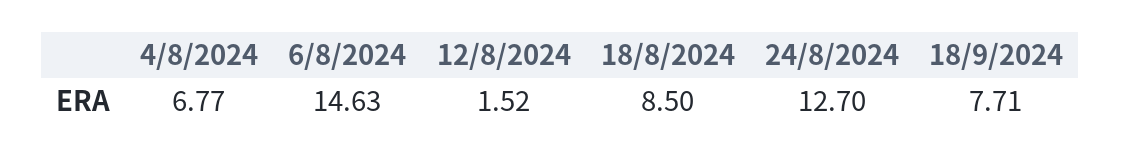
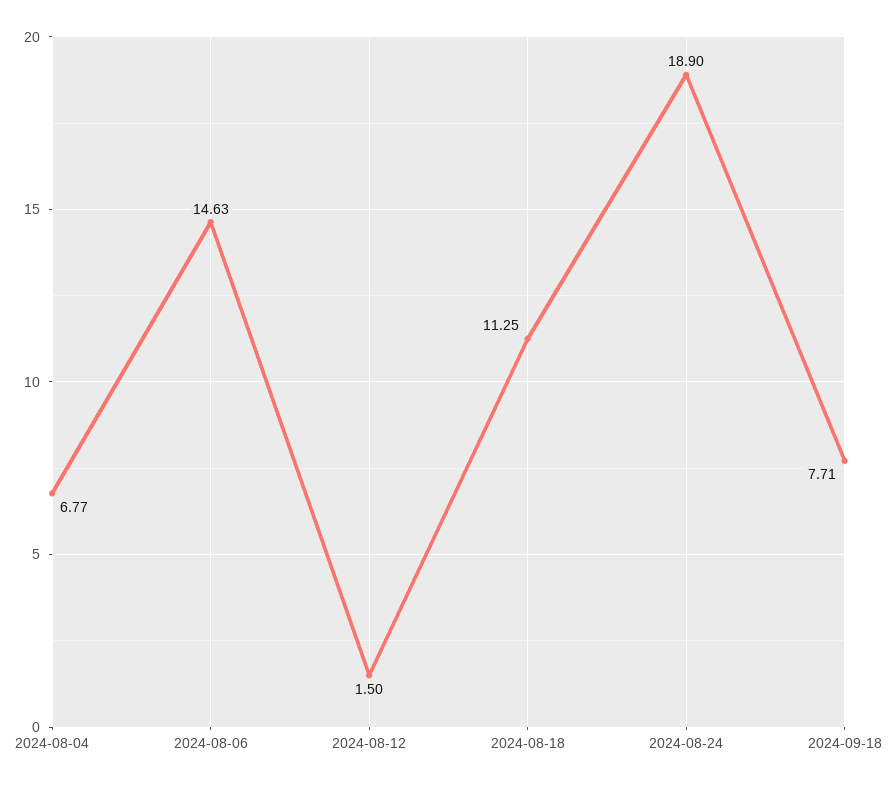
  {
    "4/8/2024": 6.77,
    "6/8/2024": 14.63,
-   "12/8/2024": 1.52,
+   "12/8/2024": 1.5,
-   "18/8/2024": 8.5,
+   "18/8/2024": 11.25,
-   "24/8/2024": 12.7,
+   "24/8/2024": 18.9,
    "18/9/2024": 7.71
  }

